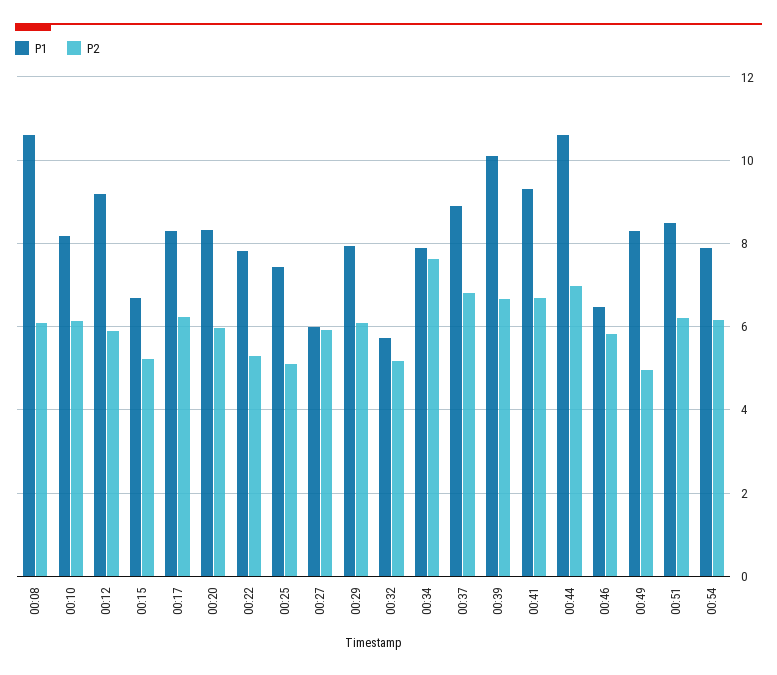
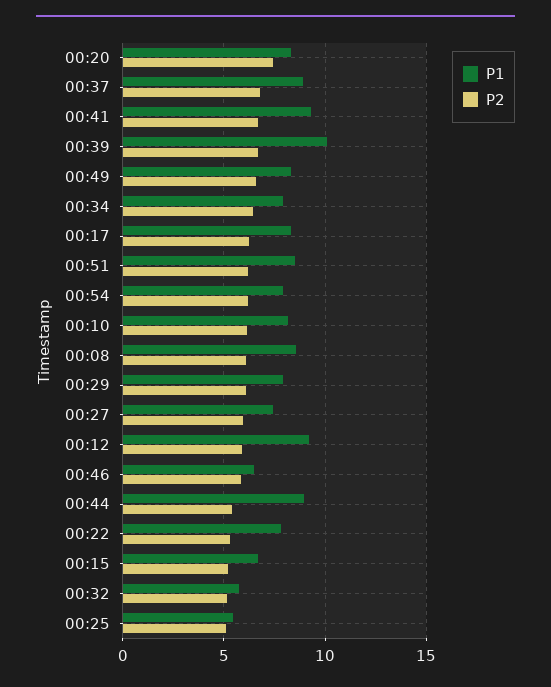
  {
    "P1": {
-     "00:08": 10.6,
+     "00:08": 8.5,
      "00:10": 8.2,
      "00:12": 9.2,
      "00:15": 6.6,
      "00:17": 8.4,
      "00:20": 8.4,
      "00:22": 7.8,
-     "00:25": 7.4,
+     "00:25": 5.5,
-     "00:27": 6,
+     "00:27": 7.5,
      "00:29": 8,
      "00:32": 5.8,
      "00:34": 8,
      "00:37": 9,
      "00:39": 10.2,
      "00:41": 9.4,
-     "00:44": 10.6,
+     "00:44": 9,
      "00:46": 6.4,
      "00:49": 8.4,
      "00:51": 8.6,
      "00:54": 8
    },
    "P2": {
      "00:08": 6.2,
      "00:10": 6.2,
      "00:12": 6,
      "00:15": 5.2,
      "00:17": 6.2,
-     "00:20": 6,
+     "00:20": 7.5,
      "00:22": 5.4,
      "00:25": 5.2,
      "00:27": 6,
      "00:29": 6.2,
      "00:32": 5.2,
-     "00:34": 7.6,
+     "00:34": 6.5,
      "00:37": 6.8,
      "00:39": 6.6,
      "00:41": 6.8,
-     "00:44": 7,
+     "00:44": 5.5,
      "00:46": 5.8,
-     "00:49": 5,
+     "00:49": 6.5,
      "00:51": 6.2,
      "00:54": 6.2
    }
  }

